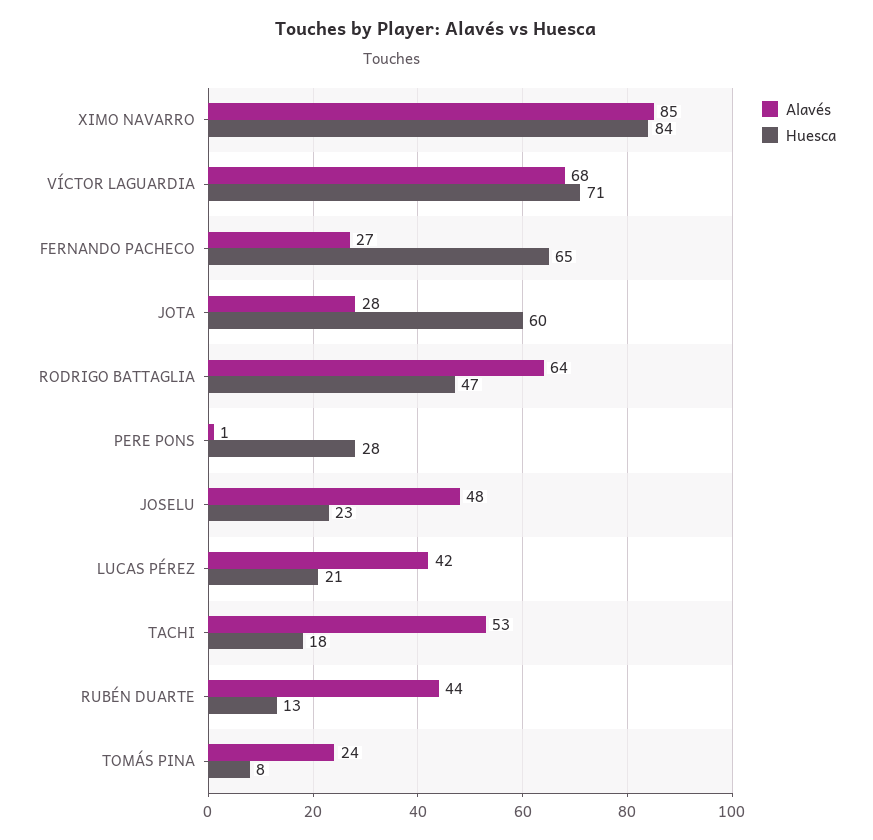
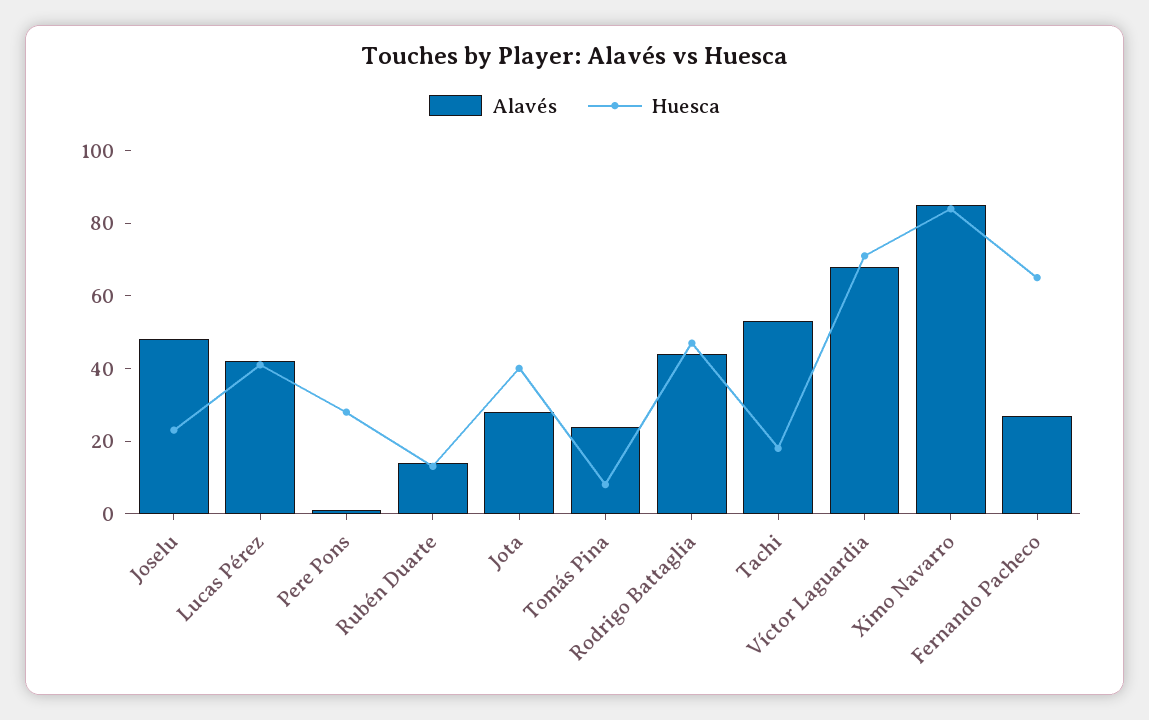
  {
    "Alavés": {
      "XIMO NAVARRO": 85,
      "VÍCTOR LAGUARDIA": 68,
      "FERNANDO PACHECO": 27,
      "JOTA": 28,
-     "RODRIGO BATTAGLIA": 64,
+     "RODRIGO BATTAGLIA": 45,
      "PERE PONS": 1,
      "JOSELU": 48,
      "LUCAS PÉREZ": 42,
      "TACHI": 53,
-     "RUBÉN DUARTE": 44,
+     "RUBÉN DUARTE": 15,
      "TOMÁS PINA": 24
    },
    "Huesca": {
      "XIMO NAVARRO": 84,
      "VÍCTOR LAGUARDIA": 71,
      "FERNANDO PACHECO": 65,
-     "JOTA": 60,
+     "JOTA": 40,
      "RODRIGO BATTAGLIA": 47,
      "PERE PONS": 28,
      "JOSELU": 23,
-     "LUCAS PÉREZ": 21,
+     "LUCAS PÉREZ": 40,
      "TACHI": 18,
      "RUBÉN DUARTE": 13,
      "TOMÁS PINA": 8
    }
  }

